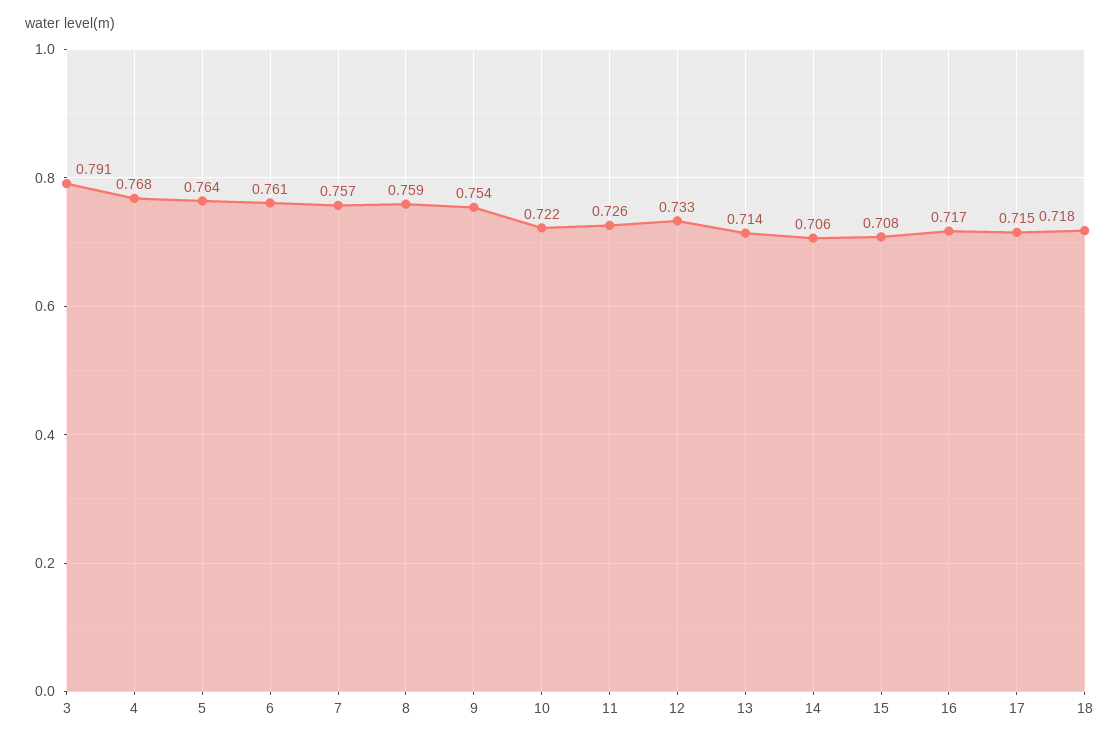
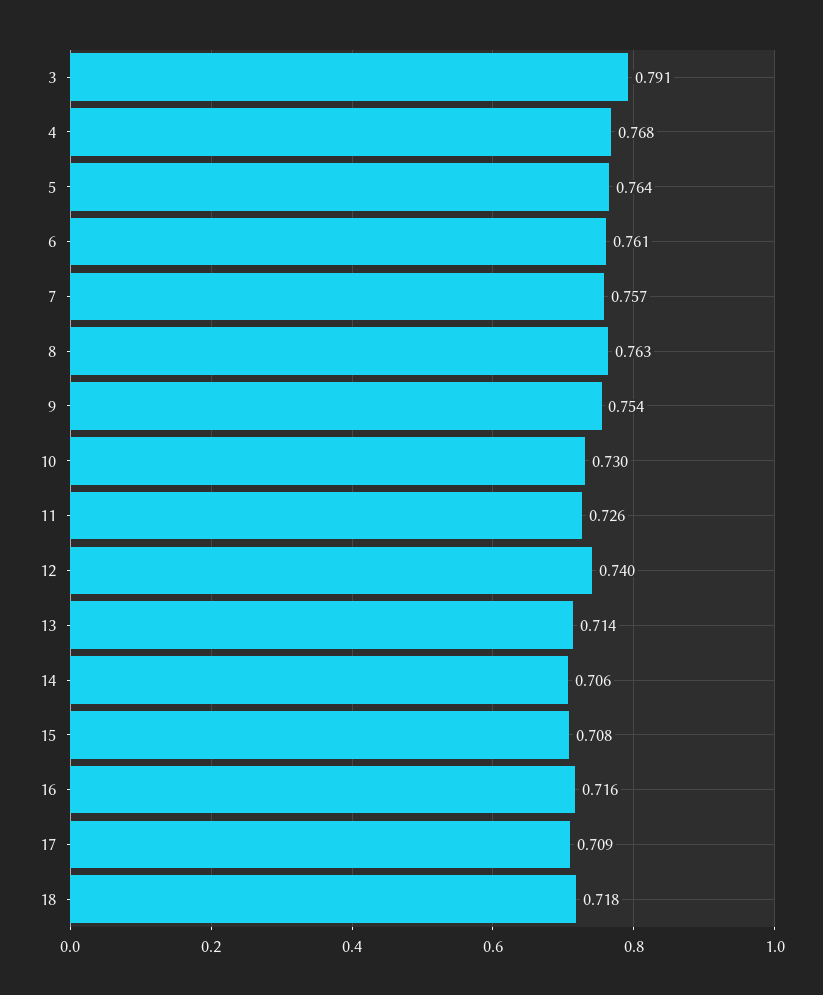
  {
    "3": 0.791,
    "4": 0.768,
    "5": 0.764,
    "6": 0.761,
    "7": 0.757,
-   "8": 0.759,
+   "8": 0.763,
    "9": 0.754,
-   "10": 0.722,
+   "10": 0.73,
    "11": 0.726,
-   "12": 0.733,
+   "12": 0.74,
    "13": 0.714,
    "14": 0.706,
    "15": 0.708,
-   "16": 0.717,
+   "16": 0.716,
-   "17": 0.715,
+   "17": 0.709,
    "18": 0.718
  }

